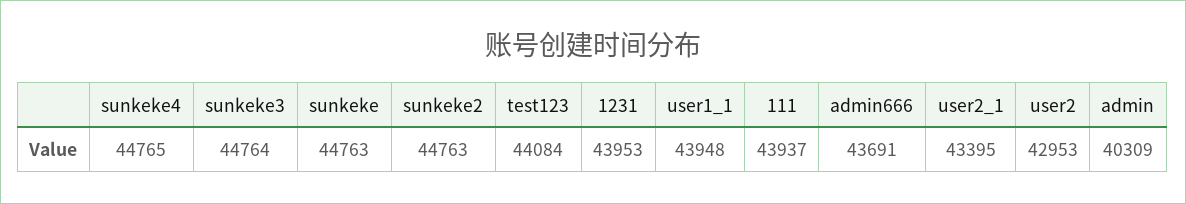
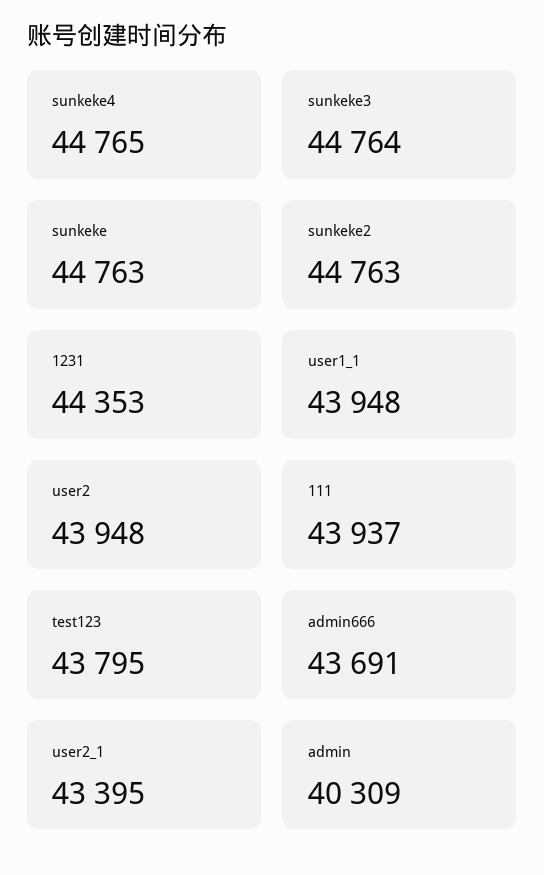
  {
    "sunkeke4": 44765,
    "sunkeke3": 44764,
    "sunkeke": 44763,
    "sunkeke2": 44763,
-   "test123": 44084,
+   "test123": 43795,
-   "1231": 43953,
+   "1231": 44353,
    "user1_1": 43948,
    "111": 43937,
    "admin666": 43691,
    "user2_1": 43395,
-   "user2": 42953,
+   "user2": 43948,
    "admin": 40309
  }

